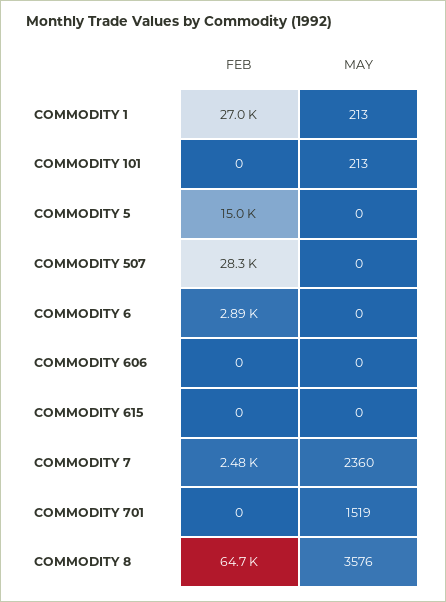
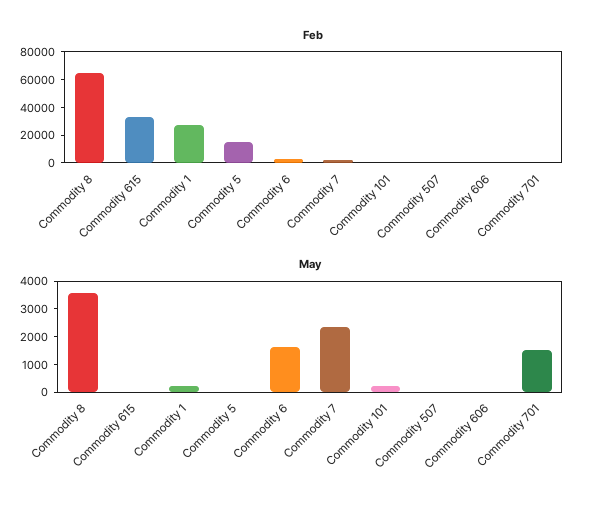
  {
    "FEB": {
      "COMMODITY 1": 27000,
      "COMMODITY 101": 0,
      "COMMODITY 5": 15000,
-     "COMMODITY 507": 28300,
+     "COMMODITY 507": 0,
      "COMMODITY 6": 2890,
      "COMMODITY 606": 0,
-     "COMMODITY 615": 0,
+     "COMMODITY 615": 30000,
      "COMMODITY 7": 2480,
      "COMMODITY 701": 0,
      "COMMODITY 8": 64700
    },
    "MAY": {
      "COMMODITY 1": 213,
      "COMMODITY 101": 213,
      "COMMODITY 5": 0,
      "COMMODITY 507": 0,
-     "COMMODITY 6": 0,
+     "COMMODITY 6": 1500,
      "COMMODITY 606": 0,
      "COMMODITY 615": 0,
      "COMMODITY 7": 2360,
      "COMMODITY 701": 1519,
      "COMMODITY 8": 3576
    }
  }

